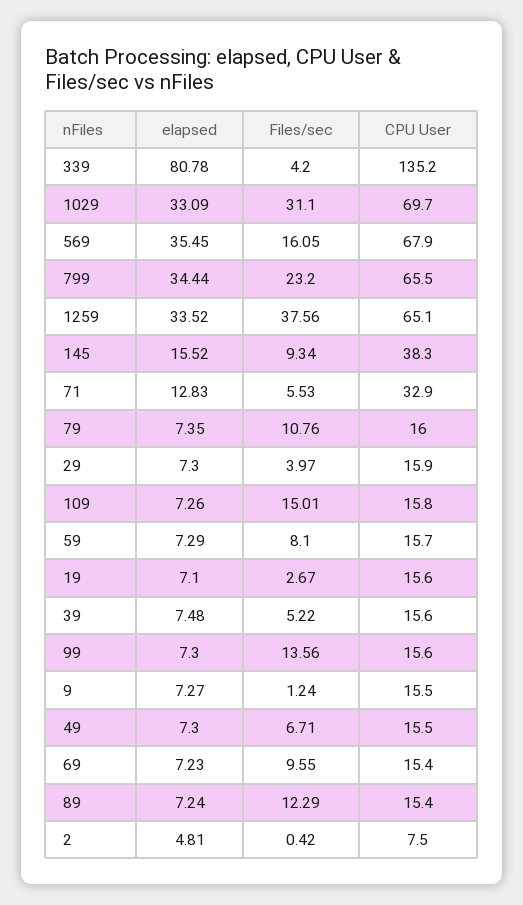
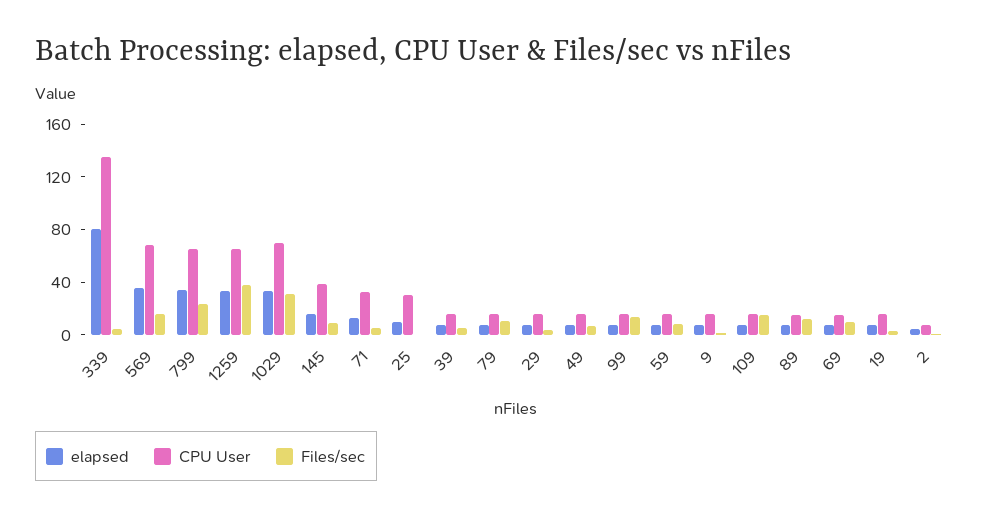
  {
    "elapsed": {
      "339": 80.78,
      "1029": 33.09,
      "569": 35.45,
      "799": 34.44,
      "1259": 33.52,
      "145": 15.52,
      "71": 12.83,
      "79": 7.35,
      "29": 7.3,
      "109": 7.26,
      "59": 7.29,
      "19": 7.1,
      "39": 7.48,
      "99": 7.3,
      "9": 7.27,
      "49": 7.3,
      "69": 7.23,
      "89": 7.24,
-     "2": 4.81
+     "2": 4.81,
+     "25": 10
    },
    "Files/sec": {
      "339": 4.2,
      "1029": 31.1,
      "569": 16.05,
      "799": 23.2,
      "1259": 37.56,
      "145": 9.34,
      "71": 5.53,
      "79": 10.76,
      "29": 3.97,
      "109": 15.01,
      "59": 8.1,
      "19": 2.67,
      "39": 5.22,
      "99": 13.56,
      "9": 1.24,
      "49": 6.71,
      "69": 9.55,
      "89": 12.29,
-     "2": 0.42
+     "2": 0.42,
+     "25": 0
    },
    "CPU User": {
      "339": 135.2,
      "1029": 69.7,
      "569": 67.9,
      "799": 65.5,
      "1259": 65.1,
      "145": 38.3,
      "71": 32.9,
      "79": 16,
      "29": 15.9,
      "109": 15.8,
      "59": 15.7,
      "19": 15.6,
      "39": 15.6,
      "99": 15.6,
      "9": 15.5,
      "49": 15.5,
      "69": 15.4,
      "89": 15.4,
-     "2": 7.5
+     "2": 7.5,
+     "25": 30
    }
  }

